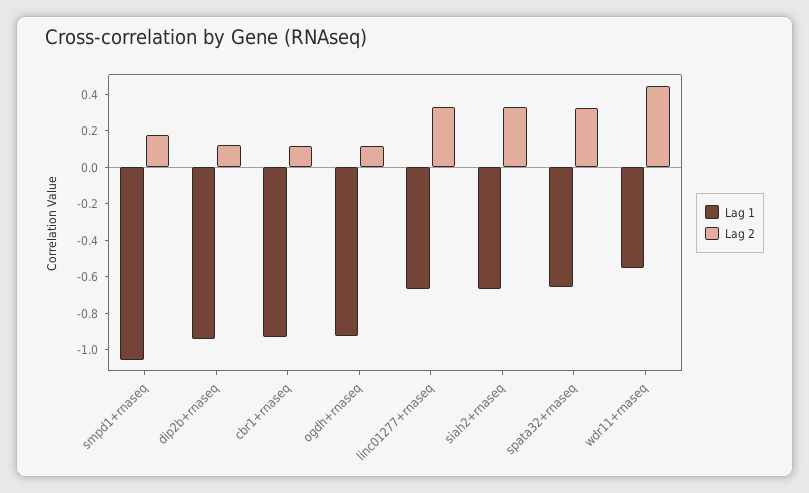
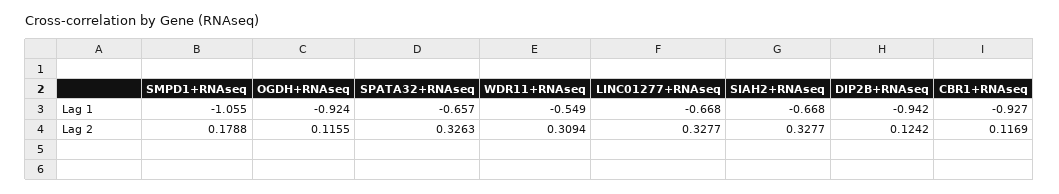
  {
    "Lag 1": {
      "smpd1+rnaseq": -1.055,
      "dip2b+rnaseq": -0.942,
      "cbr1+rnaseq": -0.927,
      "ogdh+rnaseq": -0.924,
      "linc01277+rnaseq": -0.668,
      "siah2+rnaseq": -0.668,
      "spata32+rnaseq": -0.657,
      "wdr11+rnaseq": -0.549
    },
    "Lag 2": {
      "smpd1+rnaseq": 0.1788,
      "dip2b+rnaseq": 0.1242,
      "cbr1+rnaseq": 0.1169,
      "ogdh+rnaseq": 0.1155,
      "linc01277+rnaseq": 0.3277,
      "siah2+rnaseq": 0.3277,
      "spata32+rnaseq": 0.3263,
-     "wdr11+rnaseq": 0.45
+     "wdr11+rnaseq": 0.3094
    }
  }

